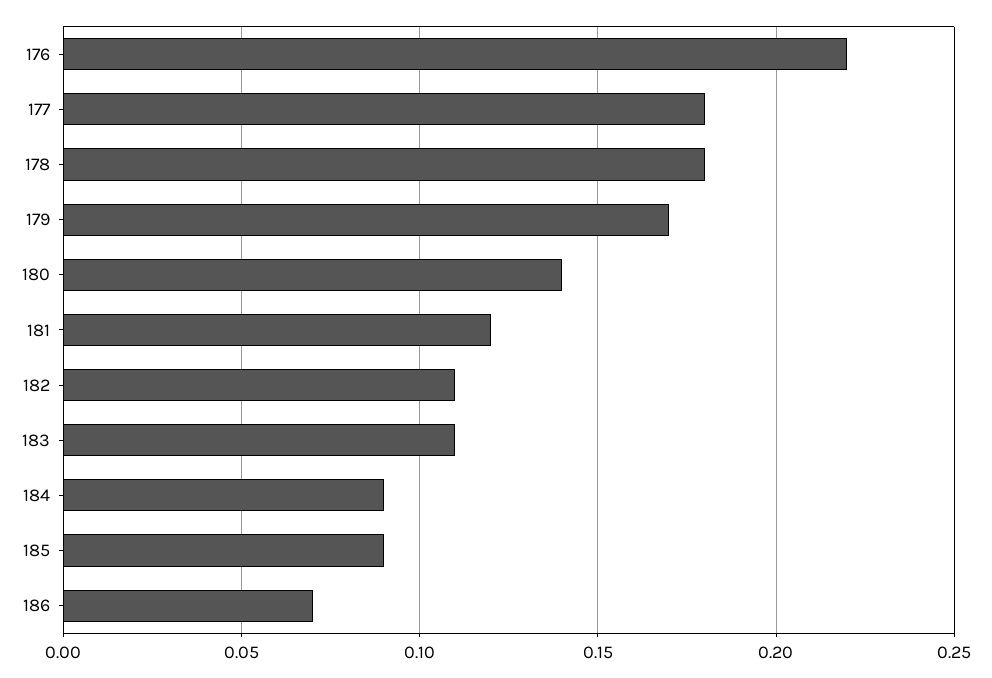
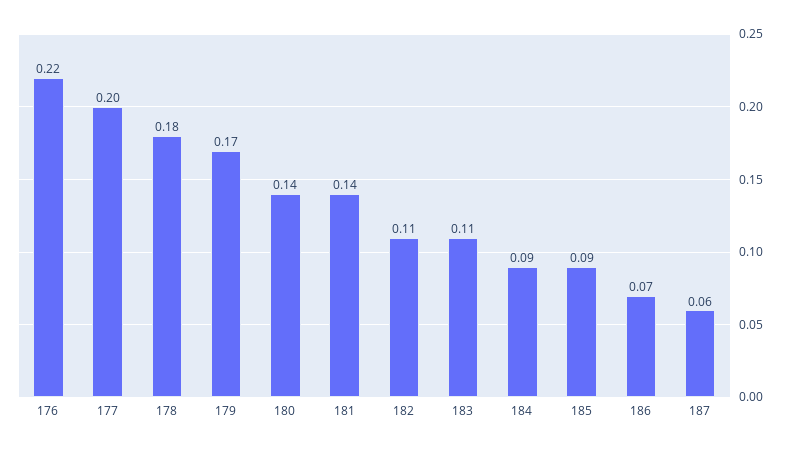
  {
    "176": 0.22,
-   "177": 0.18,
+   "177": 0.2,
    "178": 0.18,
    "179": 0.17,
    "180": 0.14,
-   "181": 0.12,
+   "181": 0.14,
    "182": 0.11,
    "183": 0.11,
    "184": 0.09,
    "185": 0.09,
-   "186": 0.07
+   "186": 0.07,
+   "187": 0.06
  }

